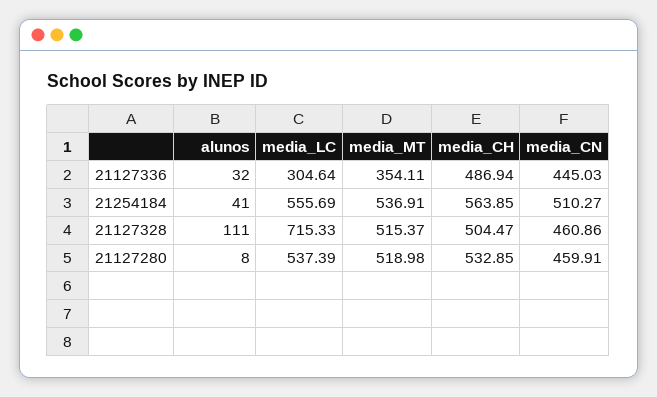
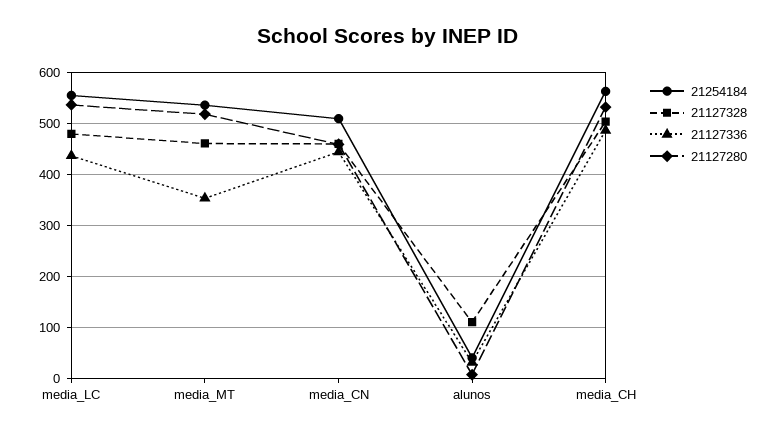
  {
    "21127336": {
      "alunos": 32,
-     "media_LC": 304.64,
+     "media_LC": 440,
      "media_MT": 354.11,
      "media_CH": 486.94,
      "media_CN": 445.03
    },
    "21254184": {
      "alunos": 41,
      "media_LC": 555.69,
      "media_MT": 536.91,
      "media_CH": 563.85,
      "media_CN": 510.27
    },
    "21127328": {
      "alunos": 111,
-     "media_LC": 715.33,
+     "media_LC": 480,
-     "media_MT": 515.37,
+     "media_MT": 460,
      "media_CH": 504.47,
      "media_CN": 460.86
    },
    "21127280": {
      "alunos": 8,
      "media_LC": 537.39,
      "media_MT": 518.98,
      "media_CH": 532.85,
      "media_CN": 459.91
    }
  }

